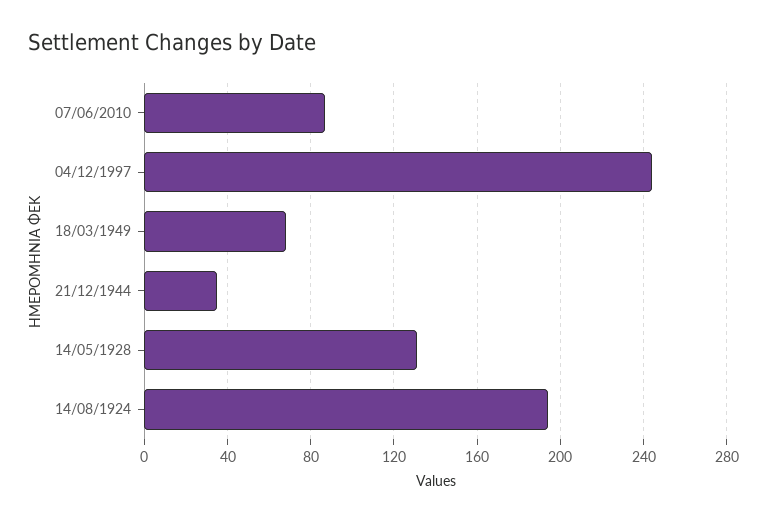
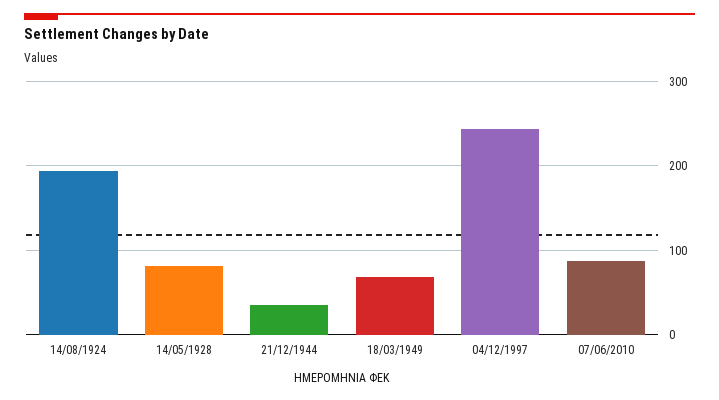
  {
    "07/06/2010": 85,
    "04/12/1997": 245,
    "18/03/1949": 70,
    "21/12/1944": 35,
-   "14/05/1928": 130,
+   "14/05/1928": 80,
    "14/08/1924": 195
  }

